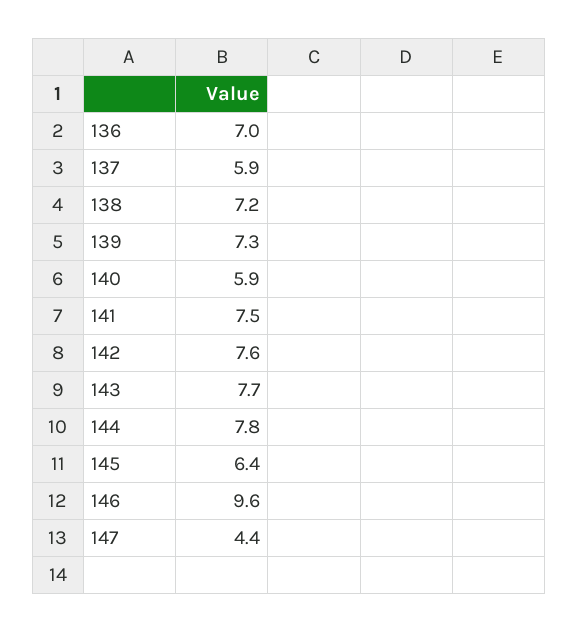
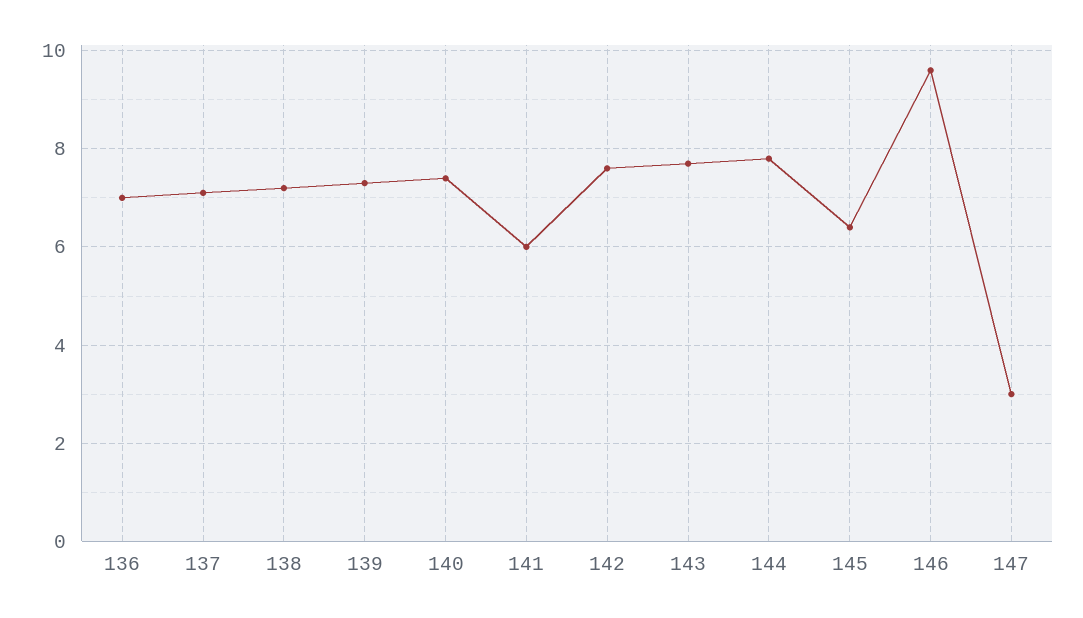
  {
    "136": 7,
-   "137": 5.9,
+   "137": 7,
    "138": 7.2,
    "139": 7.3,
-   "140": 5.9,
+   "140": 7.5,
-   "141": 7.5,
+   "141": 6,
    "142": 7.6,
    "143": 7.7,
    "144": 7.8,
    "145": 6.4,
    "146": 9.6,
-   "147": 4.4
+   "147": 3
  }

